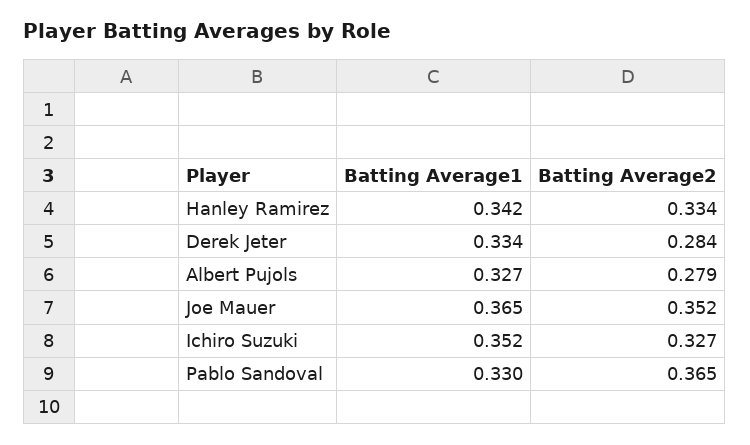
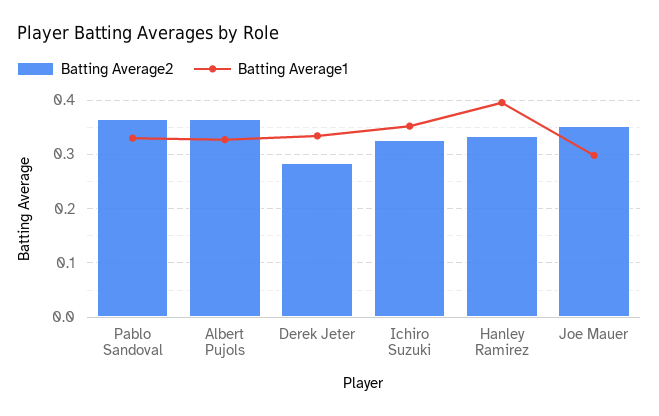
  {
    "Batting Average1": {
-     "Hanley Ramirez": 0.342,
+     "Hanley Ramirez": 0.4,
      "Derek Jeter": 0.334,
      "Albert Pujols": 0.327,
-     "Joe Mauer": 0.365,
+     "Joe Mauer": 0.3,
      "Ichiro Suzuki": 0.352,
      "Pablo Sandoval": 0.33
    },
    "Batting Average2": {
      "Hanley Ramirez": 0.334,
      "Derek Jeter": 0.284,
-     "Albert Pujols": 0.279,
+     "Albert Pujols": 0.36,
      "Joe Mauer": 0.352,
      "Ichiro Suzuki": 0.327,
      "Pablo Sandoval": 0.365
    }
  }

